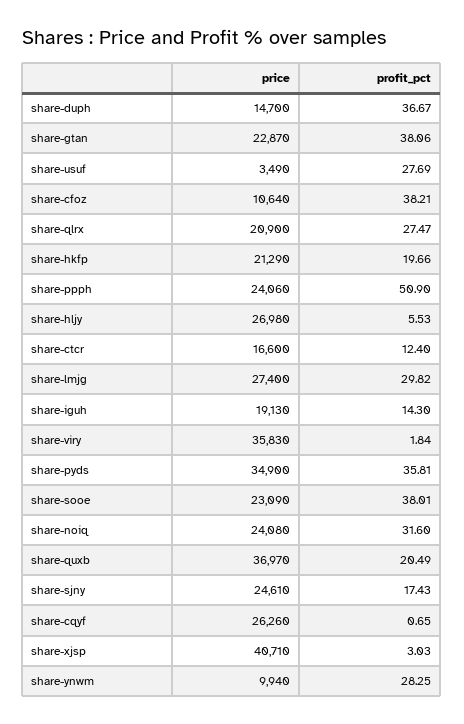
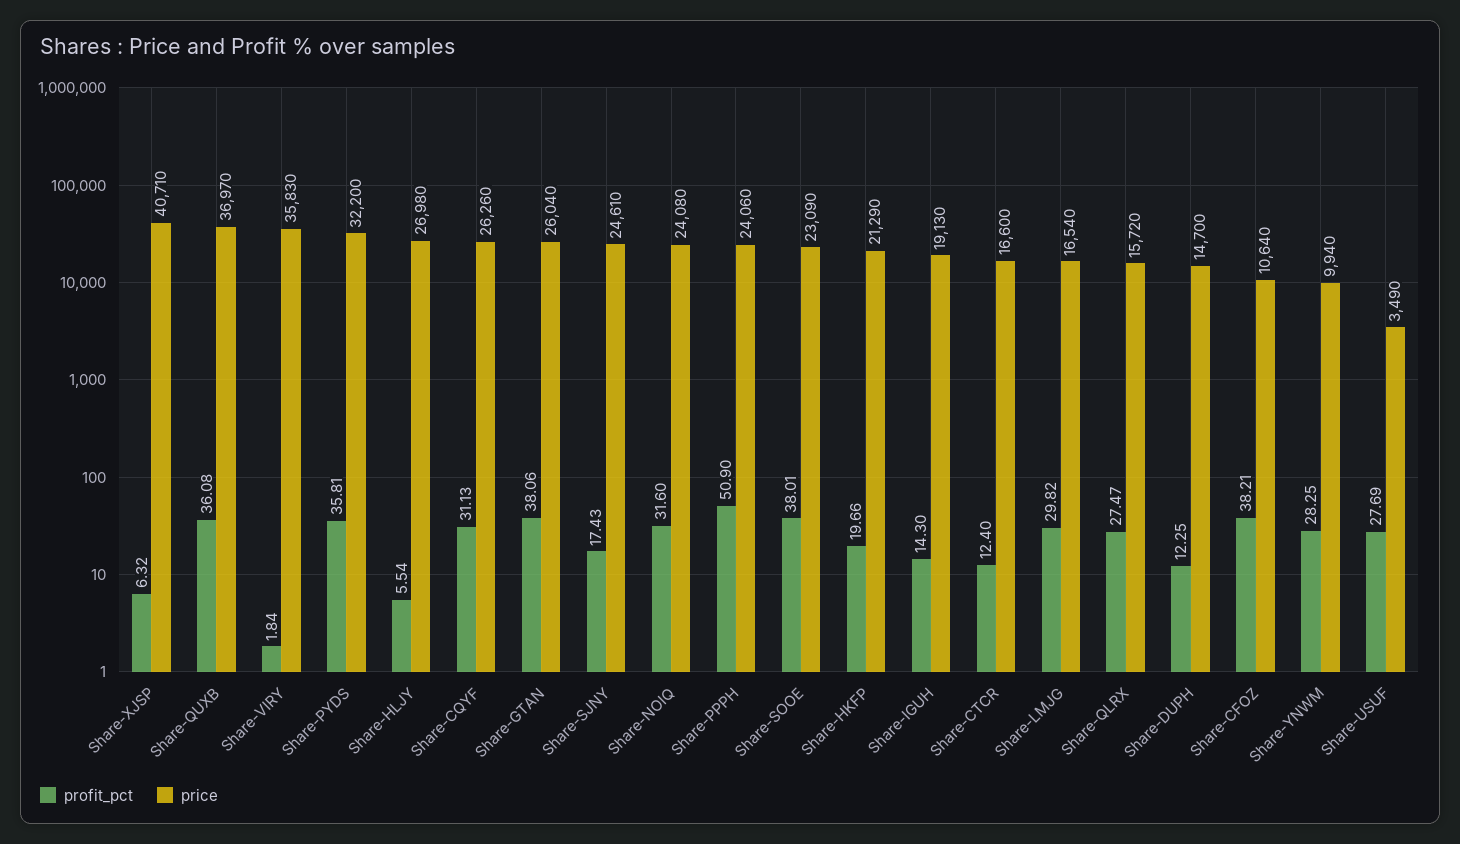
  {
    "price": {
      "share-duph": 14700,
-     "share-gtan": 22870,
+     "share-gtan": 26040,
      "share-usuf": 3490,
      "share-cfoz": 10640,
-     "share-qlrx": 20900,
+     "share-qlrx": 15720,
      "share-hkfp": 21290,
      "share-ppph": 24060,
      "share-hljy": 26980,
      "share-ctcr": 16600,
-     "share-lmjg": 27400,
+     "share-lmjg": 16540,
      "share-iguh": 19130,
      "share-viry": 35830,
-     "share-pyds": 34900,
+     "share-pyds": 32200,
      "share-sooe": 23090,
      "share-noiq": 24080,
      "share-quxb": 36970,
      "share-sjny": 24610,
      "share-cqyf": 26260,
      "share-xjsp": 40710,
      "share-ynwm": 9940
    },
    "profit_pct": {
-     "share-duph": 36.67,
+     "share-duph": 12.25,
      "share-gtan": 38.06,
      "share-usuf": 27.69,
      "share-cfoz": 38.21,
      "share-qlrx": 27.47,
      "share-hkfp": 19.66,
      "share-ppph": 50.9,
-     "share-hljy": 5.53,
+     "share-hljy": 5.54,
      "share-ctcr": 12.4,
      "share-lmjg": 29.82,
      "share-iguh": 14.3,
      "share-viry": 1.84,
      "share-pyds": 35.81,
      "share-sooe": 38.01,
      "share-noiq": 31.6,
-     "share-quxb": 20.49,
+     "share-quxb": 36.08,
      "share-sjny": 17.43,
-     "share-cqyf": 0.65,
+     "share-cqyf": 31.13,
-     "share-xjsp": 3.03,
+     "share-xjsp": 6.32,
      "share-ynwm": 28.25
    }
  }

